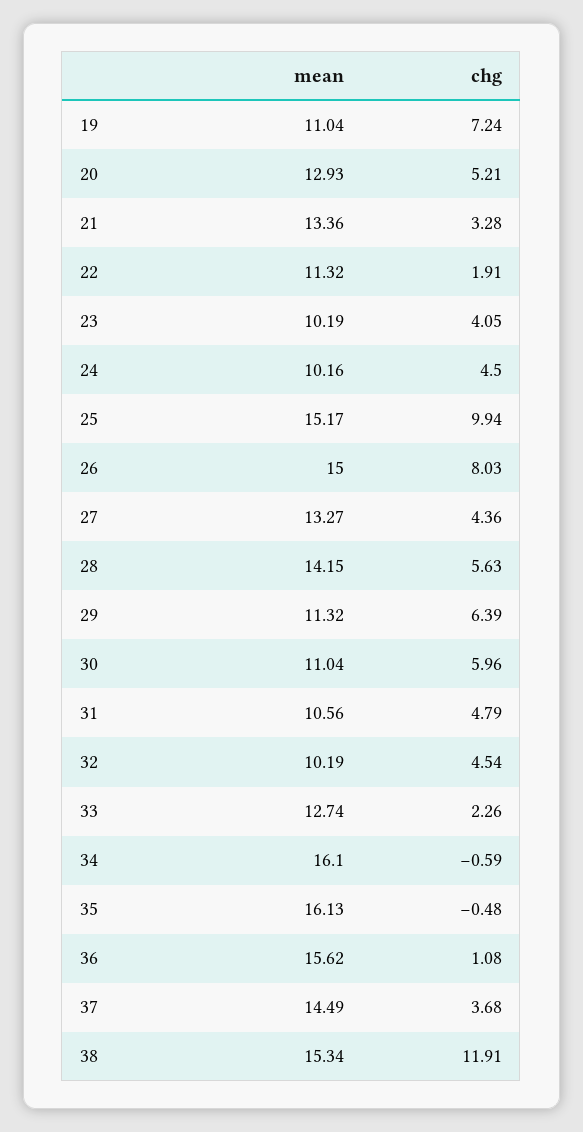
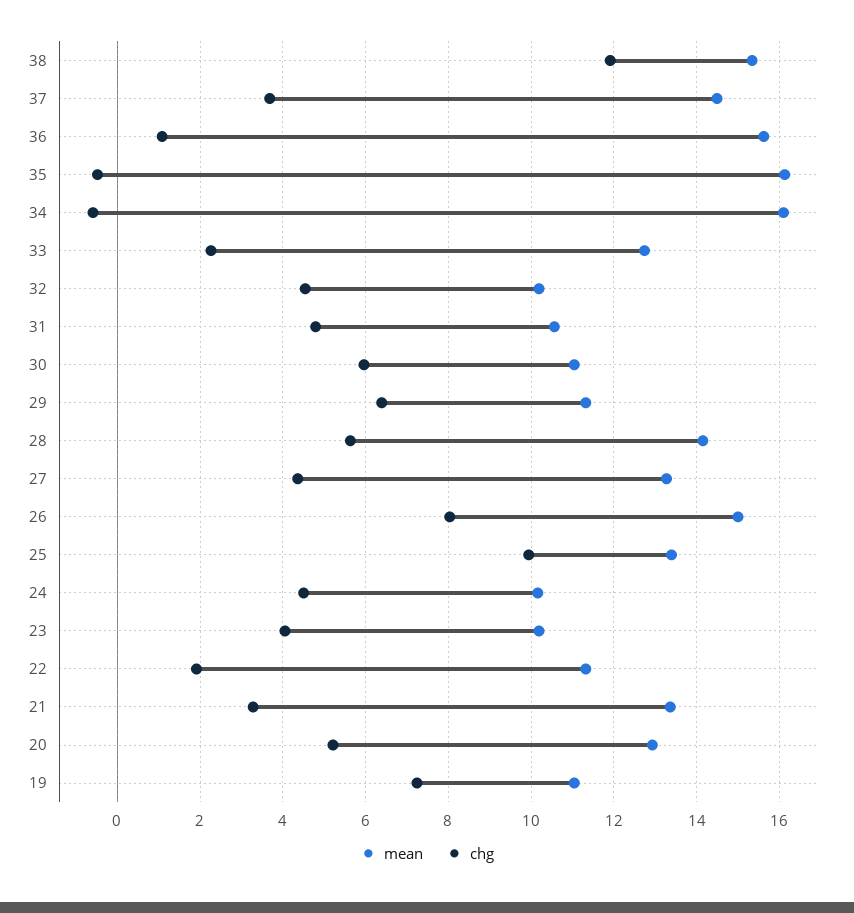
  {
    "mean": {
      "19": 11.04,
      "20": 12.93,
      "21": 13.36,
      "22": 11.32,
      "23": 10.19,
      "24": 10.16,
-     "25": 15.17,
+     "25": 13.4,
      "26": 15,
      "27": 13.27,
      "28": 14.15,
      "29": 11.32,
      "30": 11.04,
      "31": 10.56,
      "32": 10.19,
      "33": 12.74,
      "34": 16.1,
      "35": 16.13,
      "36": 15.62,
      "37": 14.49,
      "38": 15.34
    },
    "chg": {
      "19": 7.24,
      "20": 5.21,
      "21": 3.28,
      "22": 1.91,
      "23": 4.05,
      "24": 4.5,
      "25": 9.94,
      "26": 8.03,
      "27": 4.36,
      "28": 5.63,
      "29": 6.39,
      "30": 5.96,
      "31": 4.79,
      "32": 4.54,
      "33": 2.26,
      "34": -0.59,
      "35": -0.48,
      "36": 1.08,
      "37": 3.68,
      "38": 11.91
    }
  }

